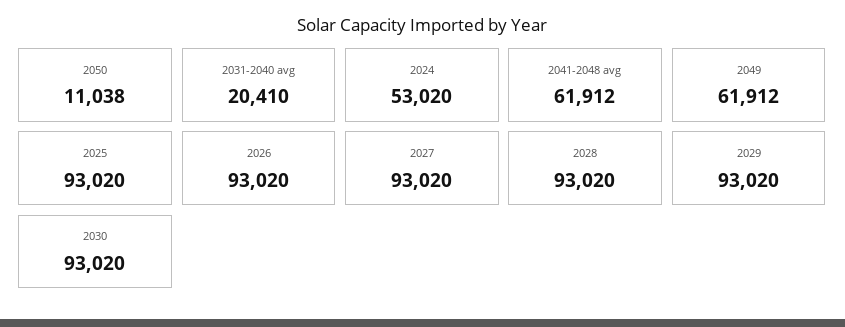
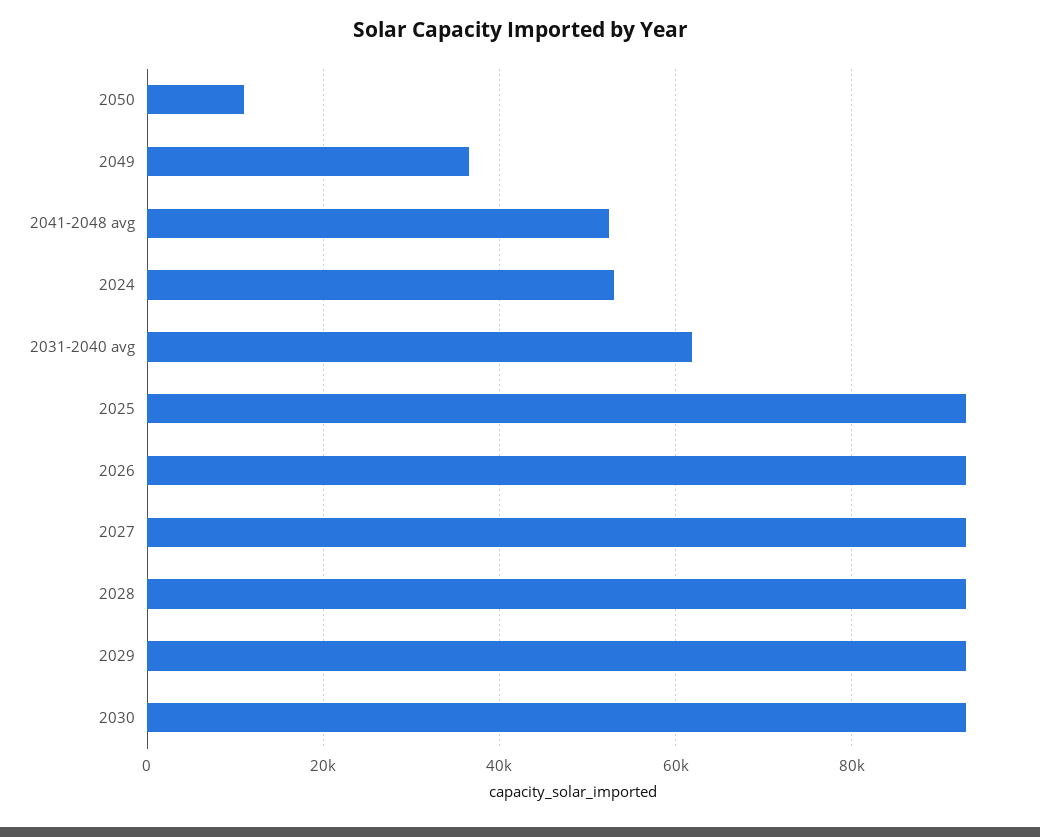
  {
    "2050": 11038,
-   "2031-2040 avg": 20410,
+   "2031-2040 avg": 62000,
    "2024": 53020,
-   "2041-2048 avg": 61912,
+   "2041-2048 avg": 52000,
-   "2049": 61912,
+   "2049": 36000,
    "2025": 93020,
    "2026": 93020,
    "2027": 93020,
    "2028": 93020,
    "2029": 93020,
    "2030": 93020
  }

